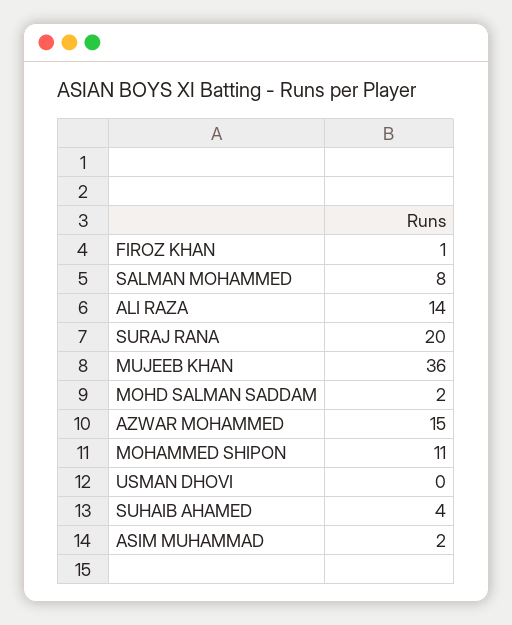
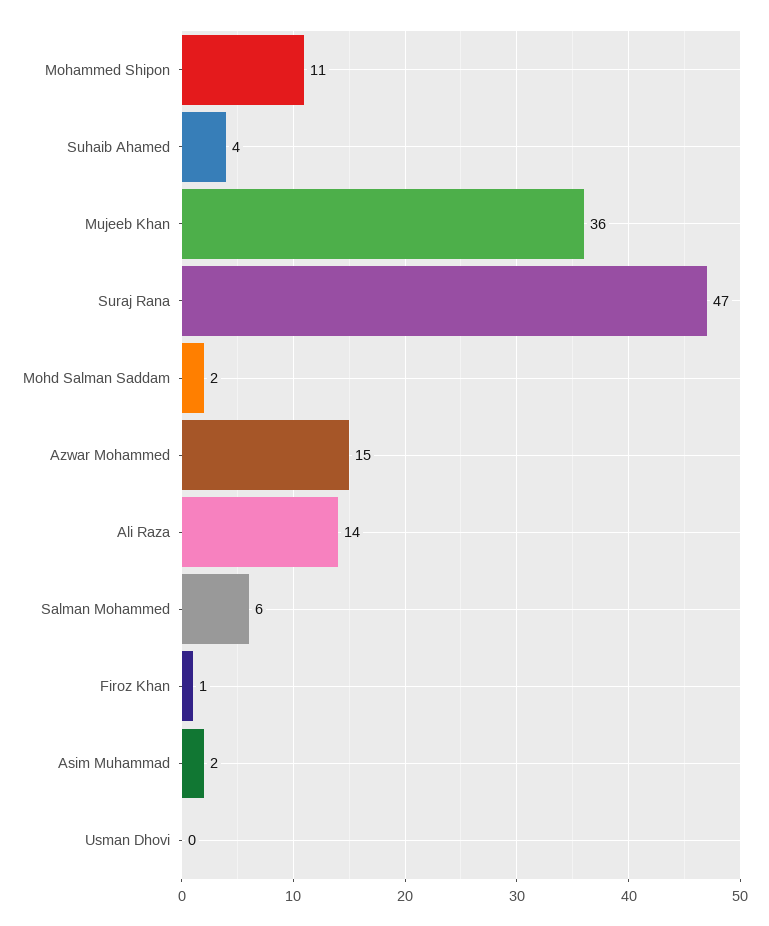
  {
    "FIROZ KHAN": 1,
-   "SALMAN MOHAMMED": 8,
+   "SALMAN MOHAMMED": 6,
    "ALI RAZA": 14,
-   "SURAJ RANA": 20,
+   "SURAJ RANA": 47,
    "MUJEEB KHAN": 36,
    "MOHD SALMAN SADDAM": 2,
    "AZWAR MOHAMMED": 15,
    "MOHAMMED SHIPON": 11,
    "USMAN DHOVI": 0,
    "SUHAIB AHAMED": 4,
    "ASIM MUHAMMAD": 2
  }

